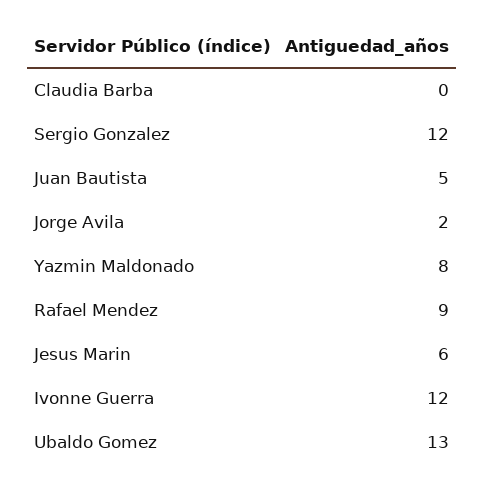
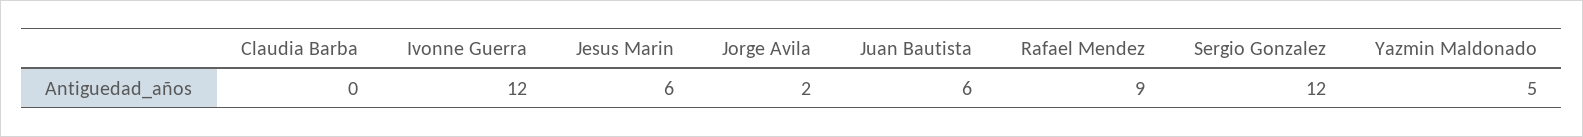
  {
    "Claudia Barba": 0,
    "Sergio Gonzalez": 12,
-   "Juan Bautista": 5,
+   "Juan Bautista": 6,
    "Jorge Avila": 2,
-   "Yazmin Maldonado": 8,
+   "Yazmin Maldonado": 5,
    "Rafael Mendez": 9,
    "Jesus Marin": 6,
-   "Ivonne Guerra": 12,
+   "Ivonne Guerra": 12
-   "Ubaldo Gomez": 13
  }

